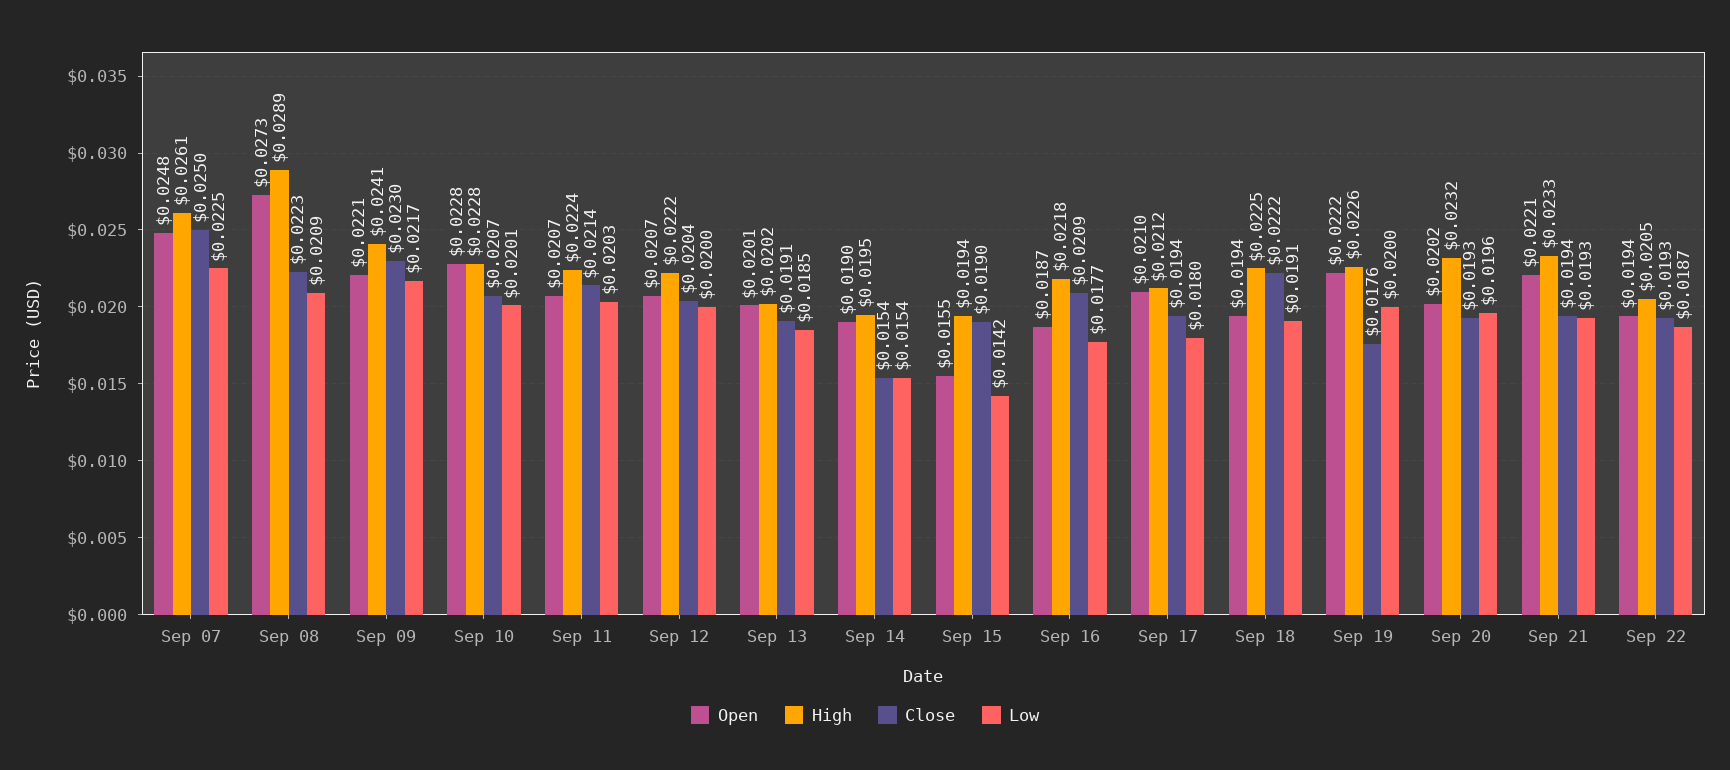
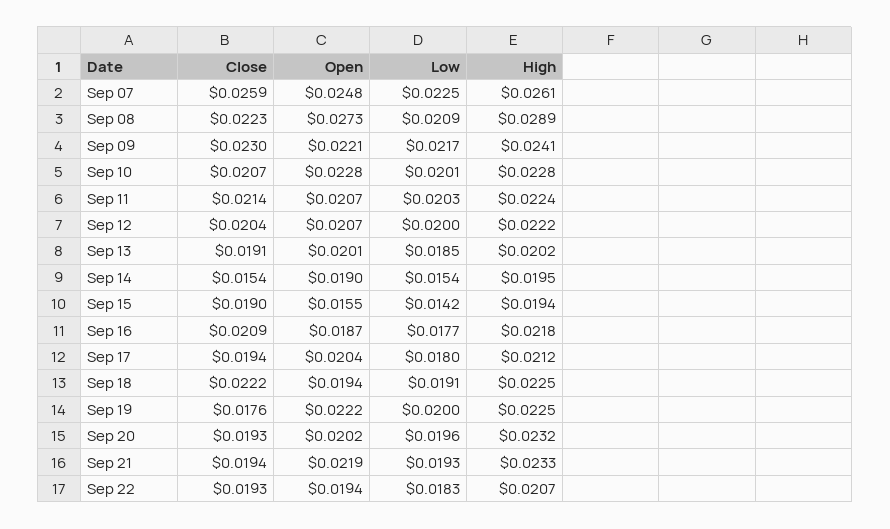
  {
    "Open": {
      "Sep 07": 0.0248,
      "Sep 08": 0.0273,
      "Sep 09": 0.0221,
      "Sep 10": 0.0228,
      "Sep 11": 0.0207,
      "Sep 12": 0.0207,
      "Sep 13": 0.0201,
      "Sep 14": 0.019,
      "Sep 15": 0.0155,
      "Sep 16": 0.0187,
-     "Sep 17": 0.021,
+     "Sep 17": 0.0204,
      "Sep 18": 0.0194,
      "Sep 19": 0.0222,
      "Sep 20": 0.0202,
-     "Sep 21": 0.0221,
+     "Sep 21": 0.0219,
      "Sep 22": 0.0194
    },
    "High": {
      "Sep 07": 0.0261,
      "Sep 08": 0.0289,
      "Sep 09": 0.0241,
      "Sep 10": 0.0228,
      "Sep 11": 0.0224,
      "Sep 12": 0.0222,
      "Sep 13": 0.0202,
      "Sep 14": 0.0195,
      "Sep 15": 0.0194,
      "Sep 16": 0.0218,
      "Sep 17": 0.0212,
      "Sep 18": 0.0225,
-     "Sep 19": 0.0226,
+     "Sep 19": 0.0225,
      "Sep 20": 0.0232,
      "Sep 21": 0.0233,
-     "Sep 22": 0.0205
+     "Sep 22": 0.0207
    },
    "Close": {
-     "Sep 07": 0.025,
+     "Sep 07": 0.0259,
      "Sep 08": 0.0223,
      "Sep 09": 0.023,
      "Sep 10": 0.0207,
      "Sep 11": 0.0214,
      "Sep 12": 0.0204,
      "Sep 13": 0.0191,
      "Sep 14": 0.0154,
      "Sep 15": 0.019,
      "Sep 16": 0.0209,
      "Sep 17": 0.0194,
      "Sep 18": 0.0222,
      "Sep 19": 0.0176,
      "Sep 20": 0.0193,
      "Sep 21": 0.0194,
      "Sep 22": 0.0193
    },
    "Low": {
      "Sep 07": 0.0225,
      "Sep 08": 0.0209,
      "Sep 09": 0.0217,
      "Sep 10": 0.0201,
      "Sep 11": 0.0203,
      "Sep 12": 0.02,
      "Sep 13": 0.0185,
      "Sep 14": 0.0154,
      "Sep 15": 0.0142,
      "Sep 16": 0.0177,
      "Sep 17": 0.018,
      "Sep 18": 0.0191,
      "Sep 19": 0.02,
      "Sep 20": 0.0196,
      "Sep 21": 0.0193,
-     "Sep 22": 0.0187
+     "Sep 22": 0.0183
    }
  }

